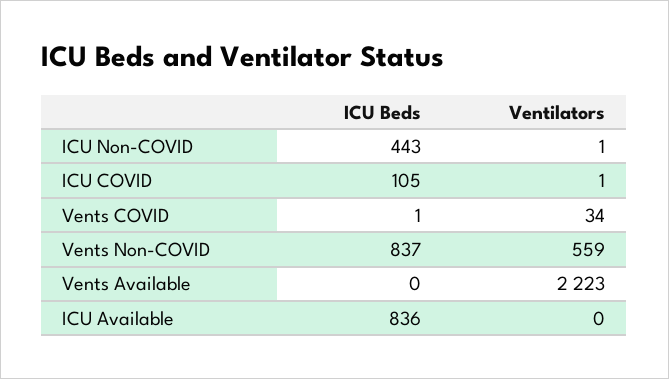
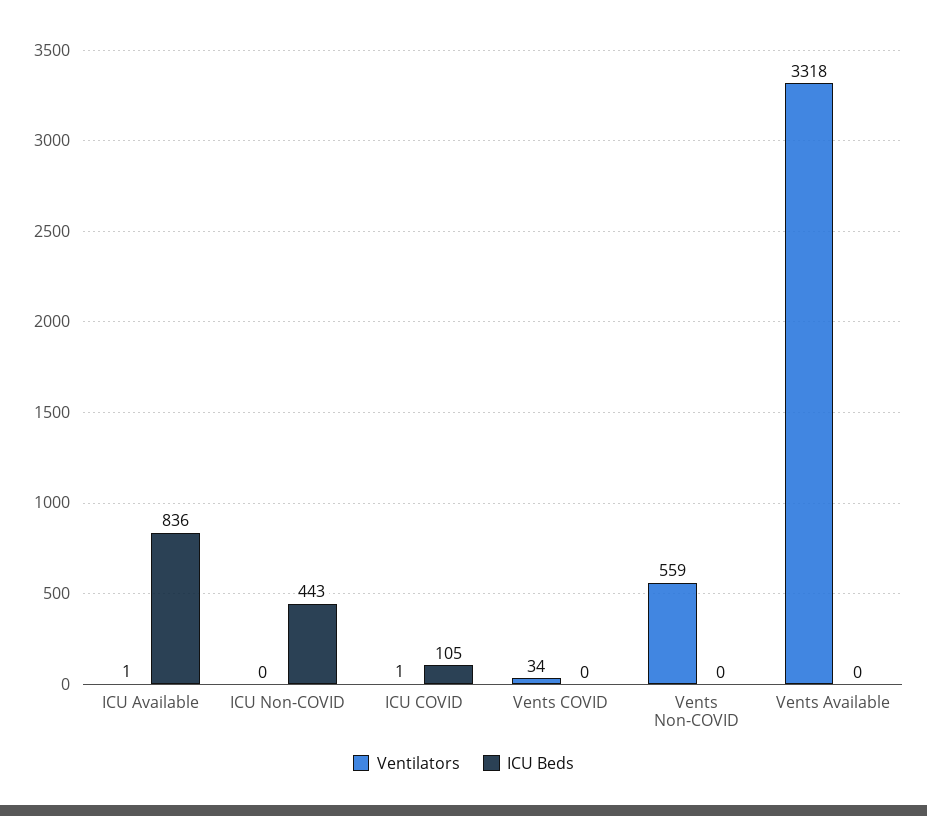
  {
    "ICU Beds": {
      "ICU Non-COVID": 443,
      "ICU COVID": 105,
-     "Vents COVID": 1,
+     "Vents COVID": 0,
-     "Vents Non-COVID": 837,
+     "Vents Non-COVID": 0,
      "Vents Available": 0,
      "ICU Available": 836
    },
    "Ventilators": {
-     "ICU Non-COVID": 1,
+     "ICU Non-COVID": 0,
      "ICU COVID": 1,
      "Vents COVID": 34,
      "Vents Non-COVID": 559,
-     "Vents Available": 2223,
+     "Vents Available": 3318,
-     "ICU Available": 0
+     "ICU Available": 1
    }
  }

